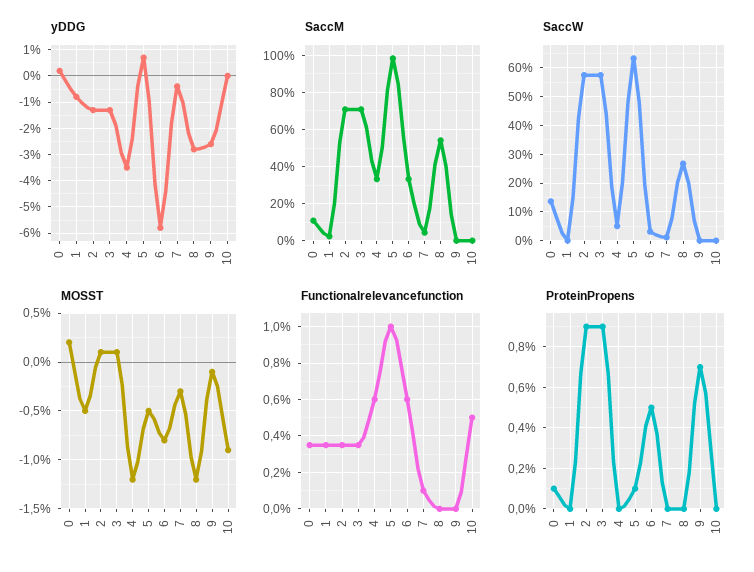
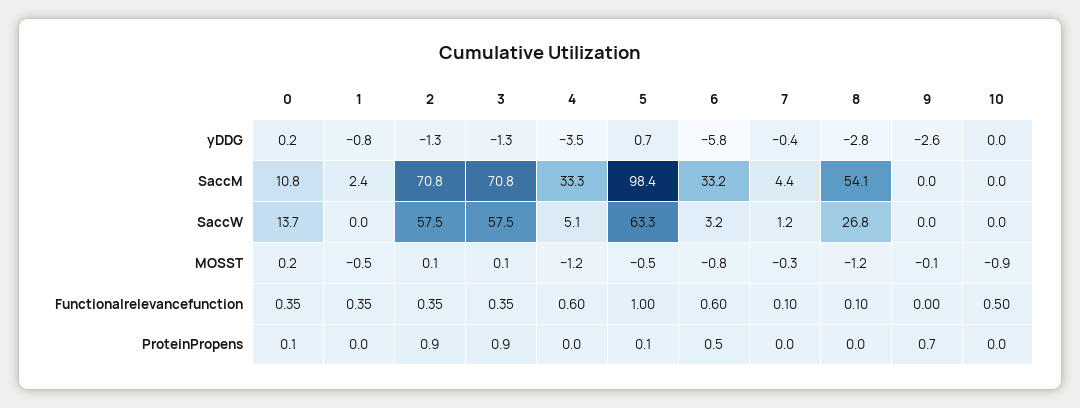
  {
    "yDDG": {
      "0": 0.2,
      "1": -0.8,
      "2": -1.3,
      "3": -1.3,
      "4": -3.5,
      "5": 0.7,
      "6": -5.8,
      "7": -0.4,
      "8": -2.8,
      "9": -2.6,
      "10": 0
    },
    "SaccM": {
      "0": 10.8,
      "1": 2.4,
      "2": 70.8,
      "3": 70.8,
      "4": 33.3,
      "5": 98.4,
      "6": 33.2,
      "7": 4.4,
      "8": 54.1,
      "9": 0,
      "10": 0
    },
    "SaccW": {
      "0": 13.7,
      "1": 0,
      "2": 57.5,
      "3": 57.5,
      "4": 5.1,
      "5": 63.3,
      "6": 3.2,
      "7": 1.2,
      "8": 26.8,
      "9": 0,
      "10": 0
    },
    "MOSST": {
      "0": 0.2,
      "1": -0.5,
      "2": 0.1,
      "3": 0.1,
      "4": -1.2,
      "5": -0.5,
      "6": -0.8,
      "7": -0.3,
      "8": -1.2,
      "9": -0.1,
      "10": -0.9
    },
    "Functionalrelevancefunction": {
      "0": 0.35,
      "1": 0.35,
      "2": 0.35,
      "3": 0.35,
      "4": 0.6,
      "5": 1,
      "6": 0.6,
      "7": 0.1,
-     "8": 0,
+     "8": 0.1,
      "9": 0,
      "10": 0.5
    },
    "ProteinPropens": {
      "0": 0.1,
      "1": 0,
      "2": 0.9,
      "3": 0.9,
      "4": 0,
      "5": 0.1,
      "6": 0.5,
      "7": 0,
      "8": 0,
      "9": 0.7,
      "10": 0
    }
  }

